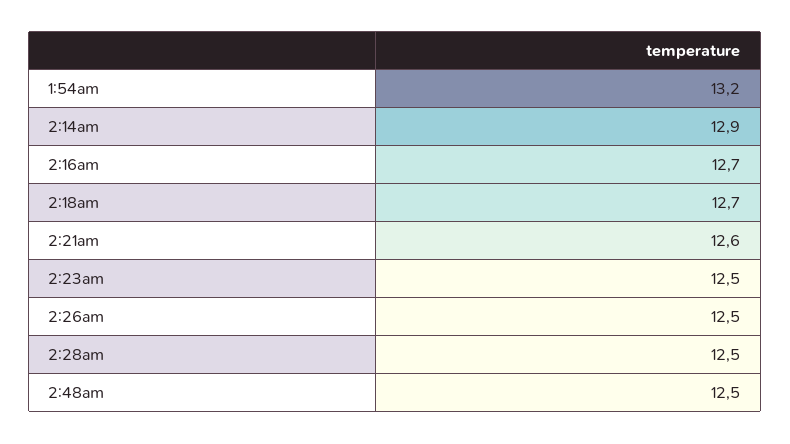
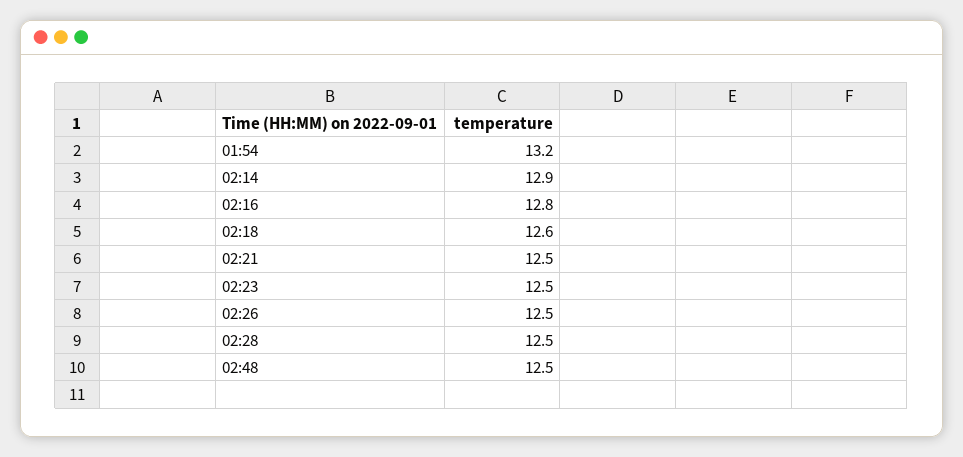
  {
    "1:54am": 13.2,
    "2:14am": 12.9,
-   "2:16am": 12.7,
+   "2:16am": 12.8,
-   "2:18am": 12.7,
+   "2:18am": 12.6,
-   "2:21am": 12.6,
+   "2:21am": 12.5,
    "2:23am": 12.5,
    "2:26am": 12.5,
    "2:28am": 12.5,
    "2:48am": 12.5
  }

